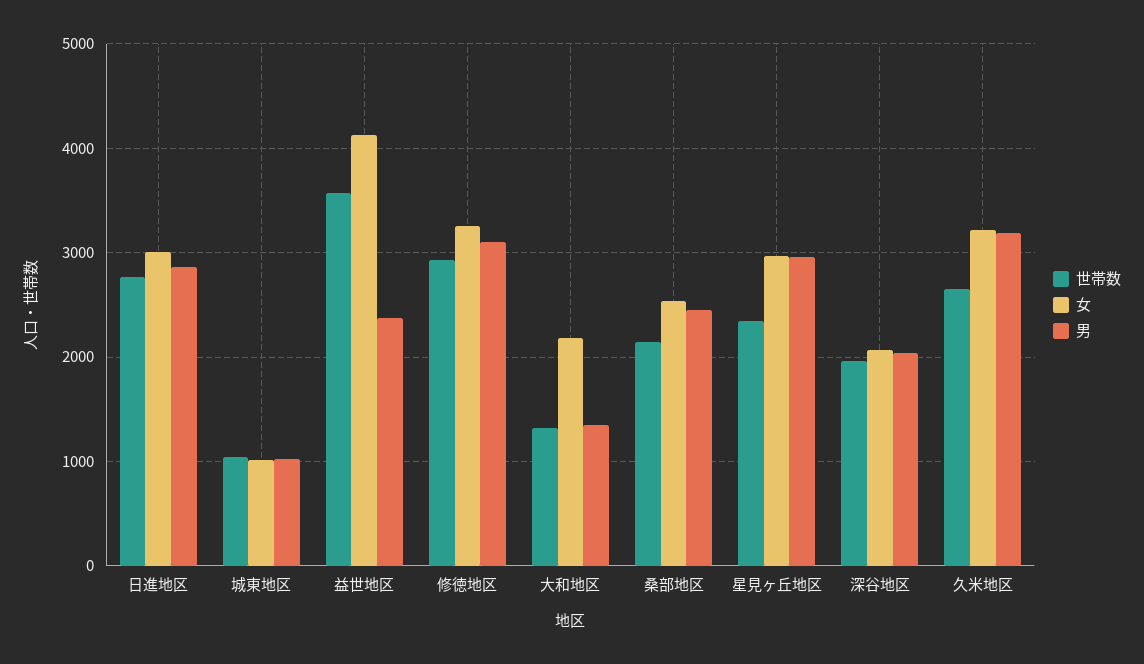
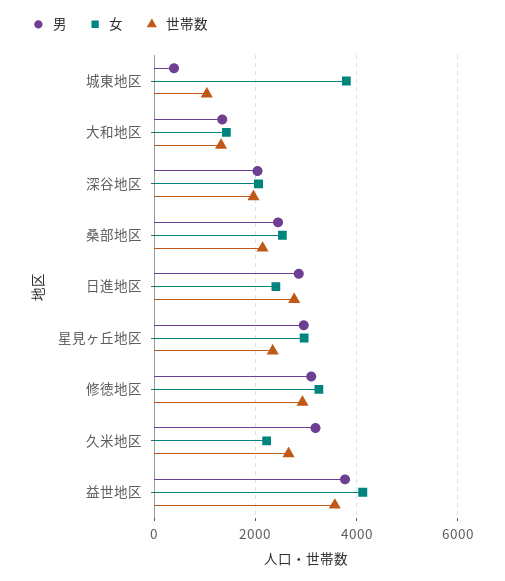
  {
    "世帯数": {
      "日進地区": 2800,
      "城東地区": 1000,
      "益世地区": 3600,
      "修徳地区": 2900,
      "大和地区": 1300,
      "桑部地区": 2100,
      "星見ヶ丘地区": 2300,
      "深谷地区": 2000,
      "久米地区": 2700
    },
    "女": {
-     "日進地区": 3000,
+     "日進地区": 2400,
-     "城東地区": 1000,
+     "城東地区": 3800,
      "益世地区": 4100,
      "修徳地区": 3300,
-     "大和地区": 2200,
+     "大和地区": 1400,
      "桑部地区": 2500,
      "星見ヶ丘地区": 3000,
      "深谷地区": 2100,
-     "久米地区": 3200
+     "久米地区": 2200
    },
    "男": {
      "日進地区": 2900,
-     "城東地区": 1000,
+     "城東地区": 400,
-     "益世地区": 2400,
+     "益世地区": 3800,
      "修徳地区": 3100,
      "大和地区": 1300,
      "桑部地区": 2400,
      "星見ヶ丘地区": 3000,
      "深谷地区": 2000,
      "久米地区": 3200
    }
  }

